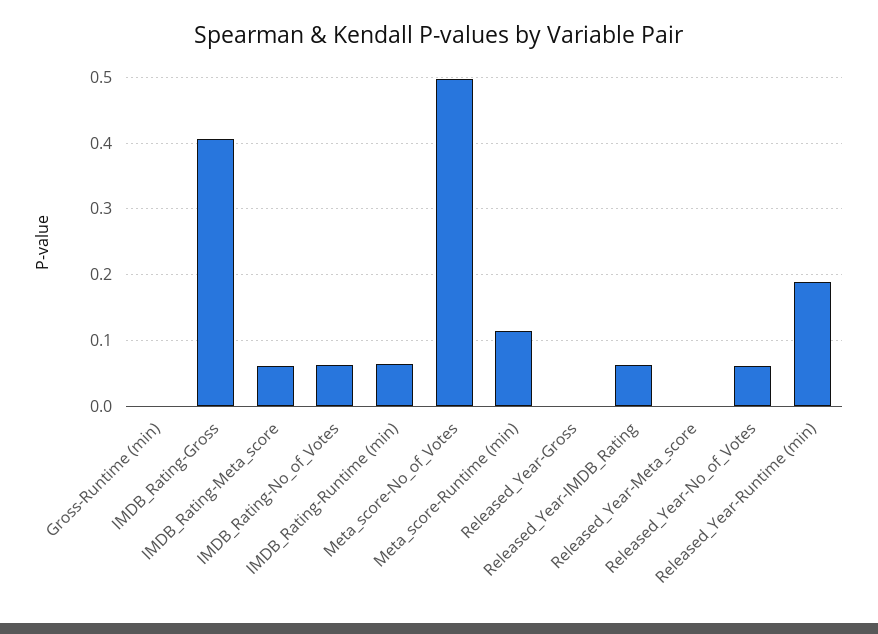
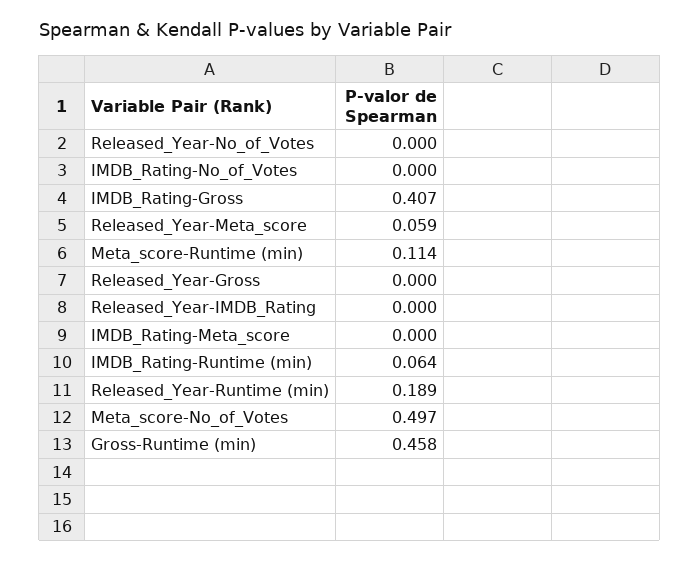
  {
-   "Gross-Runtime (min)": 0,
+   "Gross-Runtime (min)": 0.458,
    "IMDB_Rating-Gross": 0.407,
-   "IMDB_Rating-Meta_score": 0.06,
+   "IMDB_Rating-Meta_score": 0,
-   "IMDB_Rating-No_of_Votes": 0.06,
+   "IMDB_Rating-No_of_Votes": 0,
    "IMDB_Rating-Runtime (min)": 0.064,
    "Meta_score-No_of_Votes": 0.497,
    "Meta_score-Runtime (min)": 0.114,
    "Released_Year-Gross": 0,
-   "Released_Year-IMDB_Rating": 0.06,
+   "Released_Year-IMDB_Rating": 0,
-   "Released_Year-Meta_score": 0,
+   "Released_Year-Meta_score": 0.059,
-   "Released_Year-No_of_Votes": 0.06,
+   "Released_Year-No_of_Votes": 0,
    "Released_Year-Runtime (min)": 0.189
  }

